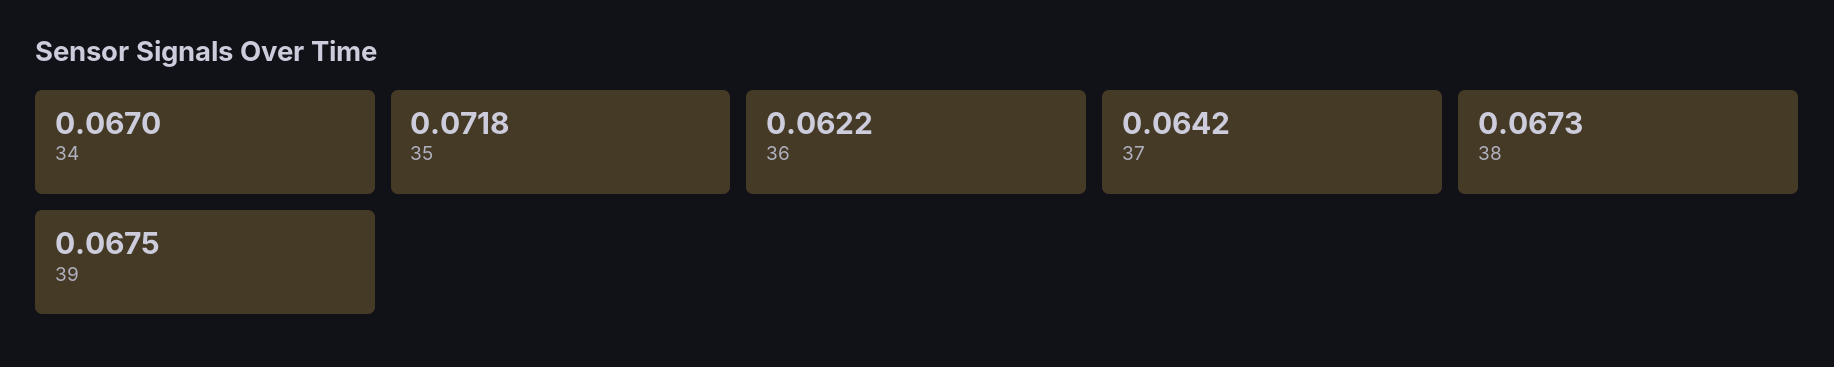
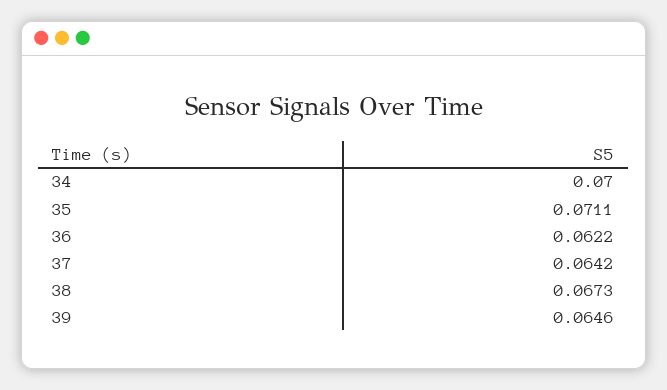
  {
-   "34": 0.067,
+   "34": 0.07,
-   "35": 0.0718,
+   "35": 0.0711,
    "36": 0.0622,
    "37": 0.0642,
    "38": 0.0673,
-   "39": 0.0675
+   "39": 0.0646
  }

